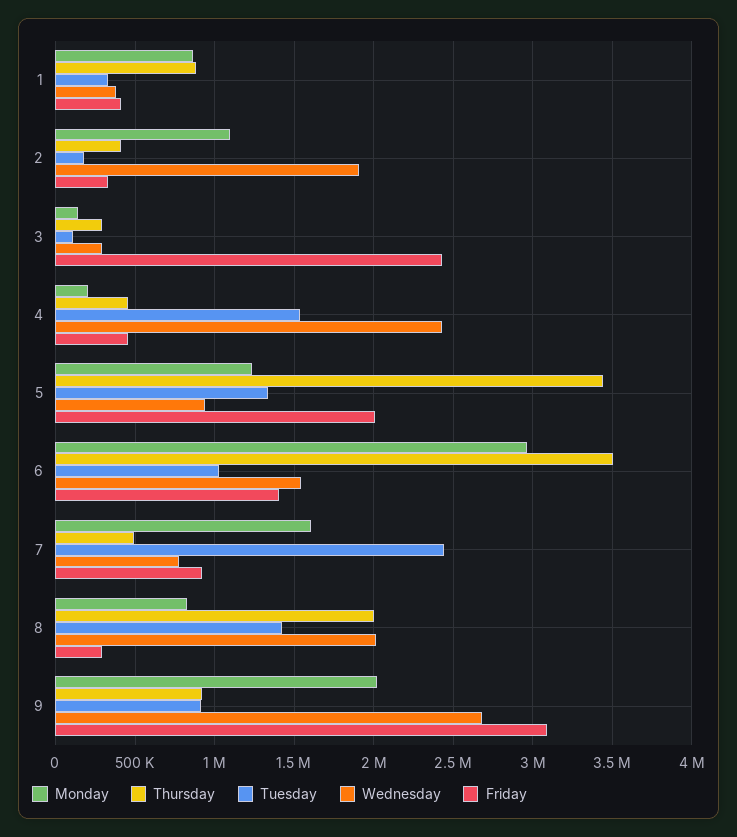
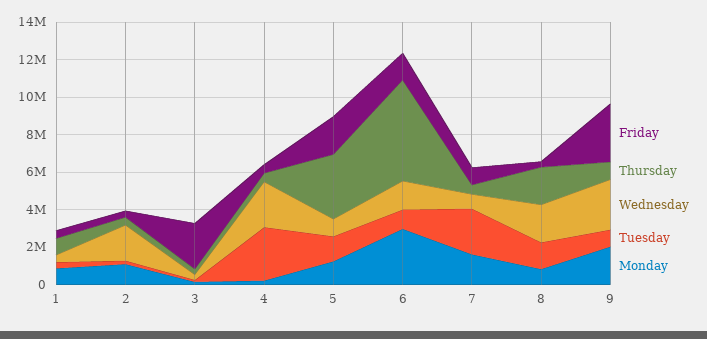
  {
    "Monday": {
      "1": 850000,
      "2": 1100000,
      "3": 150000,
      "4": 200000,
      "5": 1250000,
      "6": 2950000,
      "7": 1600000,
      "8": 850000,
      "9": 2000000
    },
    "Thursday": {
      "1": 900000,
      "2": 400000,
      "3": 300000,
      "4": 450000,
      "5": 3450000,
-     "6": 3500000,
+     "6": 5500000,
      "7": 500000,
      "8": 2000000,
      "9": 900000
    },
    "Tuesday": {
      "1": 350000,
      "2": 200000,
      "3": 100000,
-     "4": 1550000,
+     "4": 3000000,
      "5": 1350000,
      "6": 1050000,
      "7": 2450000,
      "8": 1450000,
      "9": 900000
    },
    "Wednesday": {
      "1": 400000,
      "2": 1900000,
      "3": 300000,
      "4": 2450000,
      "5": 950000,
      "6": 1550000,
      "7": 800000,
      "8": 2000000,
      "9": 2700000
    },
    "Friday": {
      "1": 400000,
      "2": 350000,
      "3": 2450000,
      "4": 450000,
      "5": 2000000,
      "6": 1400000,
      "7": 900000,
      "8": 300000,
      "9": 3100000
    }
  }

